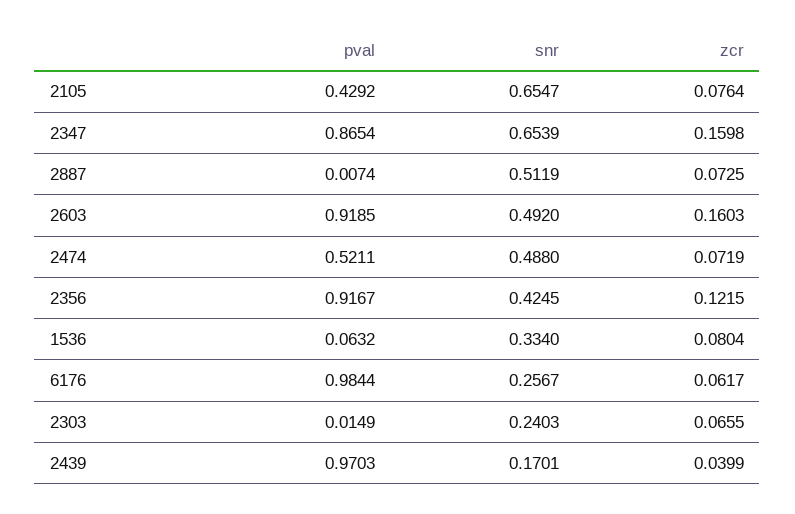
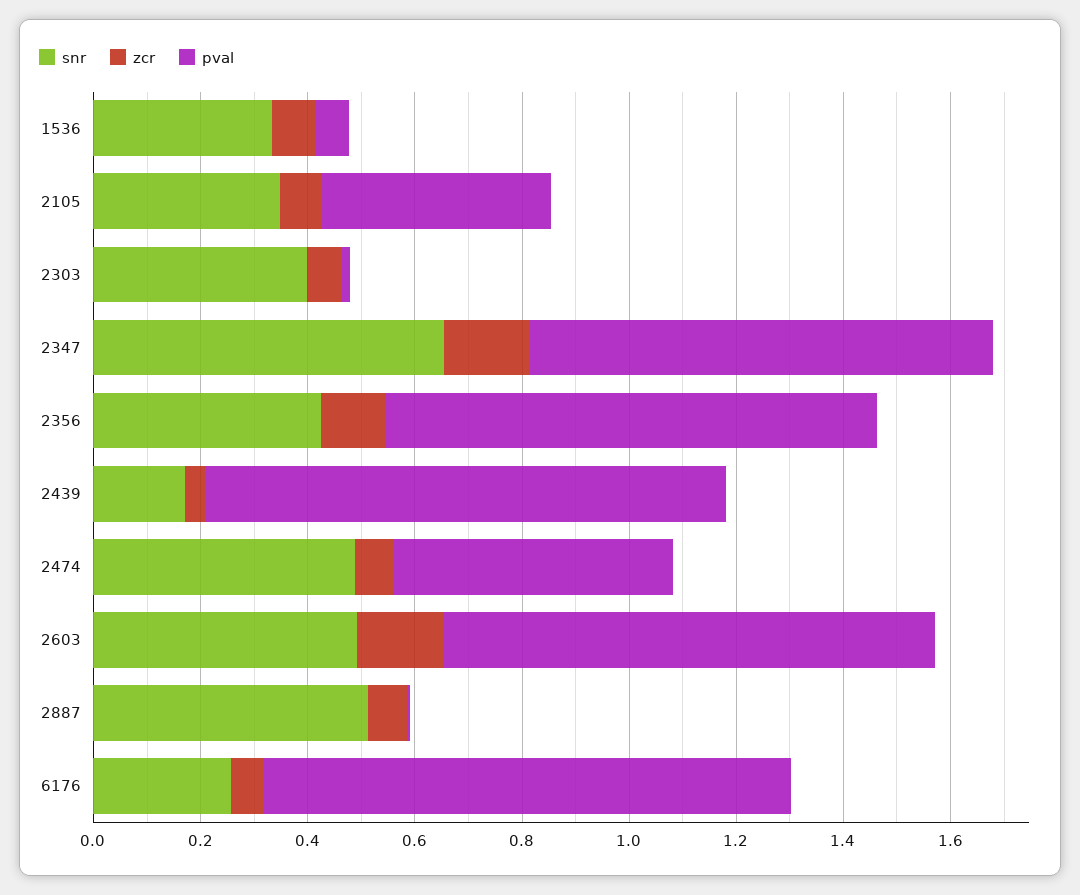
  {
    "pval": {
      "2105": 0.4292,
      "2347": 0.8654,
      "2887": 0.0074,
      "2603": 0.9185,
      "2474": 0.5211,
      "2356": 0.9167,
      "1536": 0.0632,
      "6176": 0.9844,
      "2303": 0.0149,
      "2439": 0.9703
    },
    "snr": {
-     "2105": 0.6547,
+     "2105": 0.35,
      "2347": 0.6539,
      "2887": 0.5119,
      "2603": 0.492,
      "2474": 0.488,
      "2356": 0.4245,
      "1536": 0.334,
      "6176": 0.2567,
-     "2303": 0.2403,
+     "2303": 0.4,
      "2439": 0.1701
    },
    "zcr": {
      "2105": 0.0764,
      "2347": 0.1598,
      "2887": 0.0725,
      "2603": 0.1603,
      "2474": 0.0719,
      "2356": 0.1215,
      "1536": 0.0804,
      "6176": 0.0617,
      "2303": 0.0655,
      "2439": 0.0399
    }
  }

